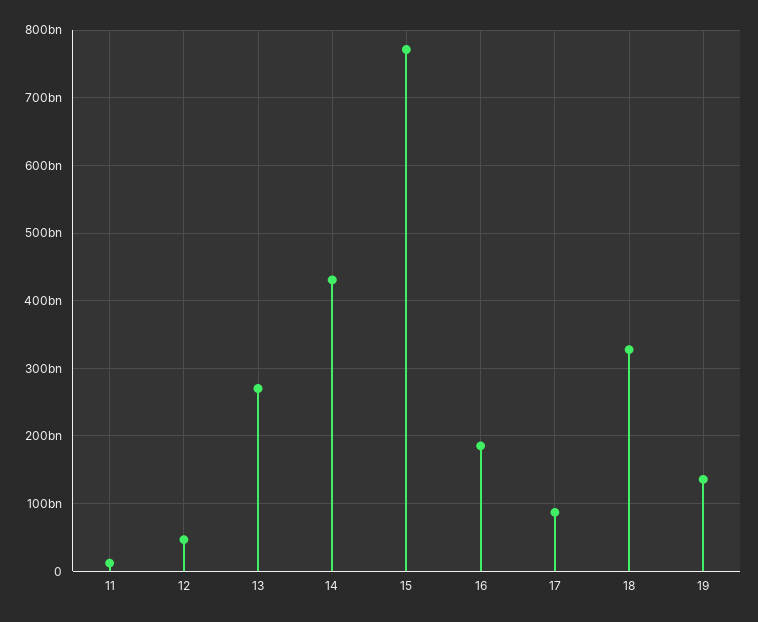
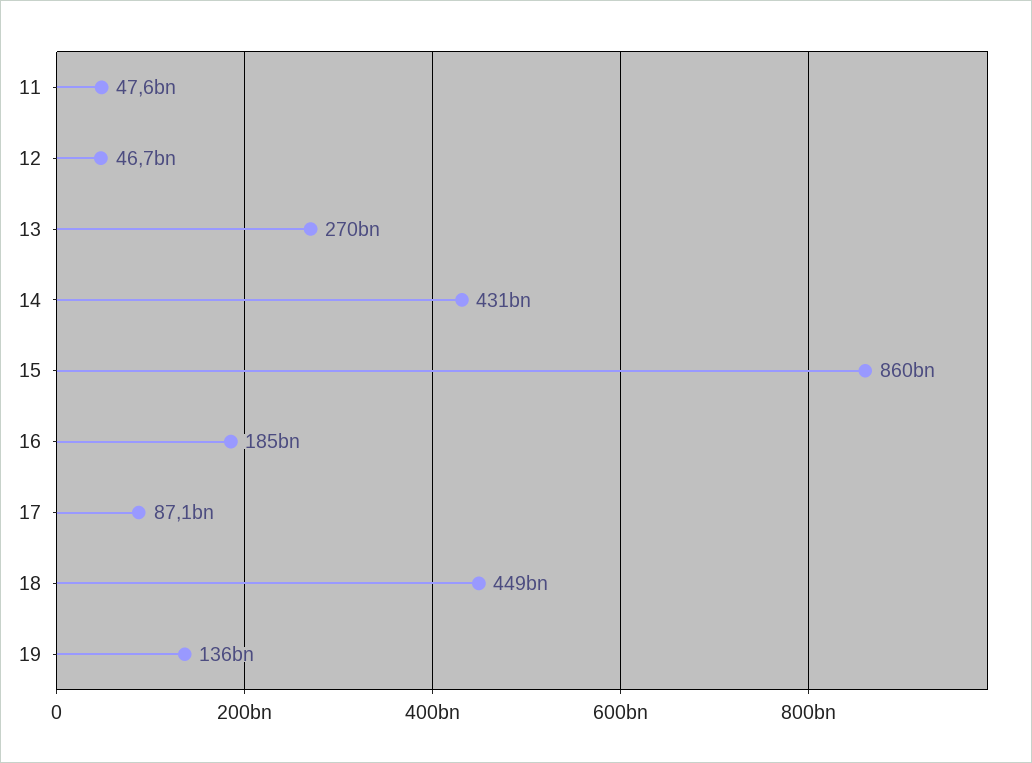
  {
-   "11": 10000000000,
+   "11": 47600000000,
    "12": 46700000000,
    "13": 270000000000,
    "14": 431000000000,
-   "15": 770000000000,
+   "15": 860000000000,
    "16": 185000000000,
    "17": 87100000000,
-   "18": 330000000000,
+   "18": 449000000000,
    "19": 136000000000
  }

